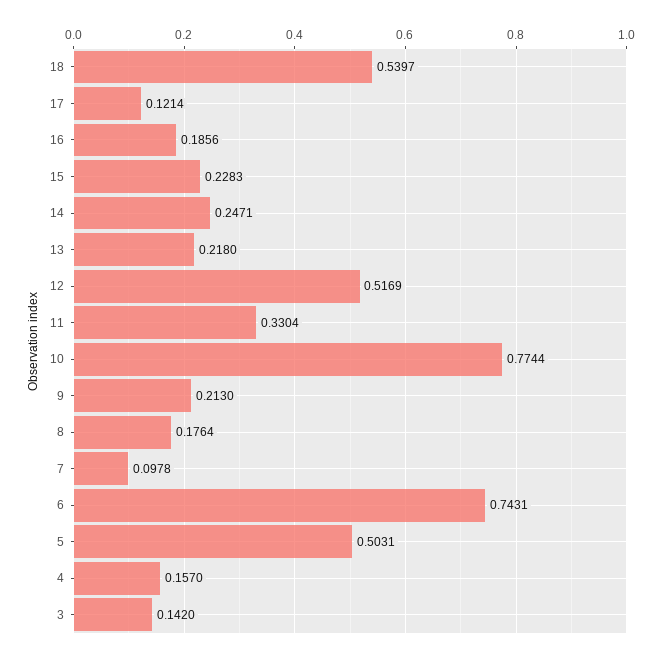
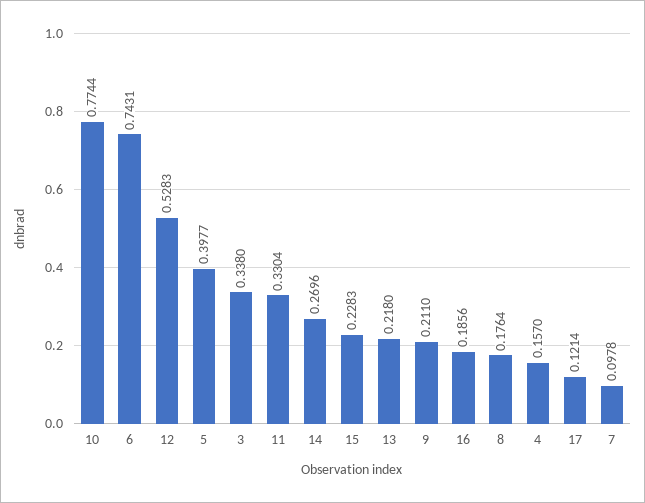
  {
-   "18": 0.5397,
    "17": 0.1214,
    "16": 0.1856,
    "15": 0.2283,
-   "14": 0.2471,
+   "14": 0.2696,
    "13": 0.218,
-   "12": 0.5169,
+   "12": 0.5283,
    "11": 0.3304,
    "10": 0.7744,
-   "9": 0.213,
+   "9": 0.211,
    "8": 0.1764,
    "7": 0.0978,
    "6": 0.7431,
-   "5": 0.5031,
+   "5": 0.3977,
    "4": 0.157,
-   "3": 0.142
+   "3": 0.338
  }

